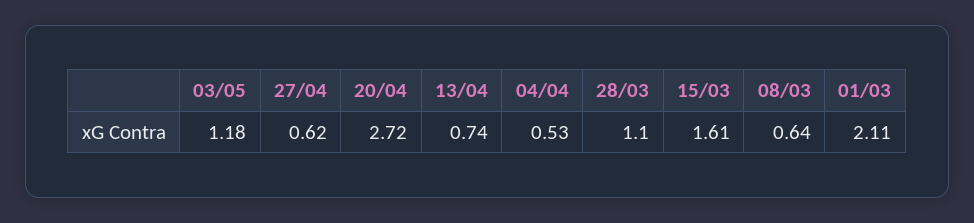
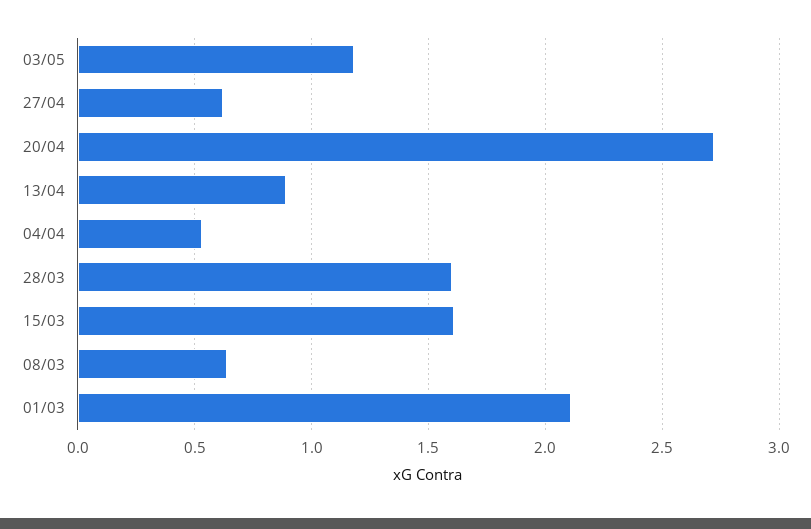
  {
    "03/05": 1.18,
    "27/04": 0.62,
    "20/04": 2.72,
-   "13/04": 0.74,
+   "13/04": 0.9,
    "04/04": 0.53,
-   "28/03": 1.1,
+   "28/03": 1.6,
    "15/03": 1.61,
    "08/03": 0.64,
    "01/03": 2.11
  }

